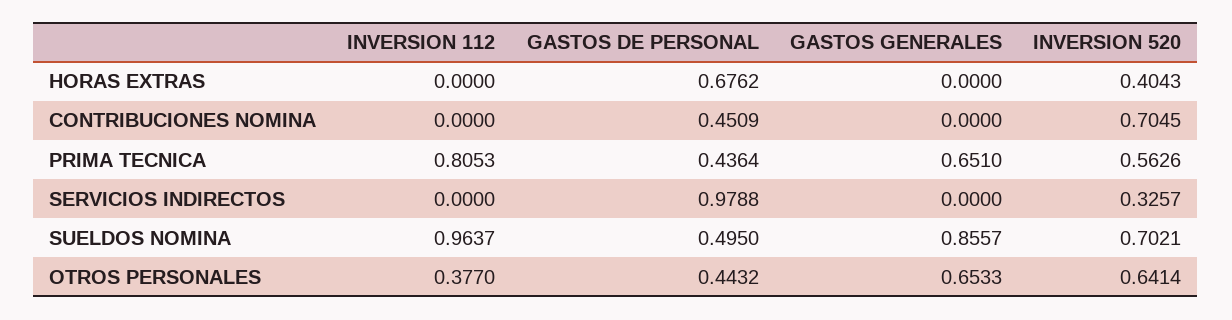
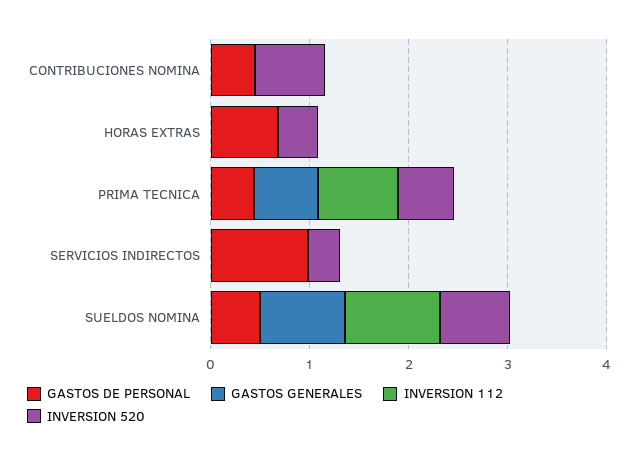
  {
    "INVERSION 112": {
      "HORAS EXTRAS": 0,
      "CONTRIBUCIONES NOMINA": 0,
      "PRIMA TECNICA": 0.8053,
      "SERVICIOS INDIRECTOS": 0,
-     "SUELDOS NOMINA": 0.9637,
+     "SUELDOS NOMINA": 0.9637
-     "OTROS PERSONALES": 0.377
    },
    "GASTOS DE PERSONAL": {
      "HORAS EXTRAS": 0.6762,
      "CONTRIBUCIONES NOMINA": 0.4509,
      "PRIMA TECNICA": 0.4364,
      "SERVICIOS INDIRECTOS": 0.9788,
-     "SUELDOS NOMINA": 0.495,
+     "SUELDOS NOMINA": 0.495
-     "OTROS PERSONALES": 0.4432
    },
    "GASTOS GENERALES": {
      "HORAS EXTRAS": 0,
      "CONTRIBUCIONES NOMINA": 0,
      "PRIMA TECNICA": 0.651,
      "SERVICIOS INDIRECTOS": 0,
-     "SUELDOS NOMINA": 0.8557,
+     "SUELDOS NOMINA": 0.8557
-     "OTROS PERSONALES": 0.6533
    },
    "INVERSION 520": {
      "HORAS EXTRAS": 0.4043,
      "CONTRIBUCIONES NOMINA": 0.7045,
      "PRIMA TECNICA": 0.5626,
      "SERVICIOS INDIRECTOS": 0.3257,
-     "SUELDOS NOMINA": 0.7021,
+     "SUELDOS NOMINA": 0.7021
-     "OTROS PERSONALES": 0.6414
    }
  }

